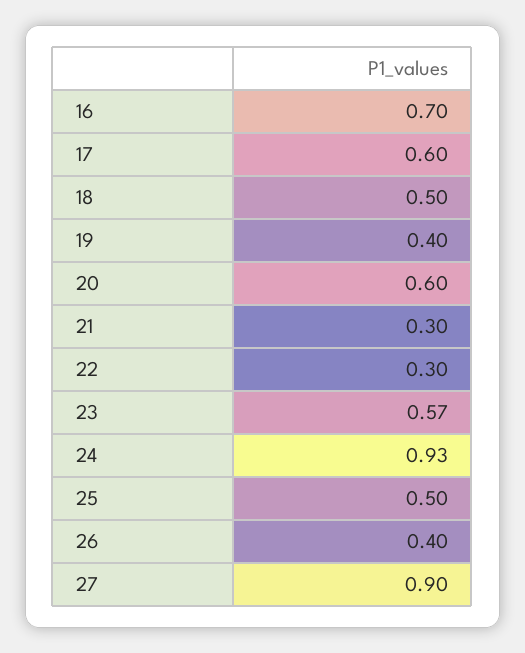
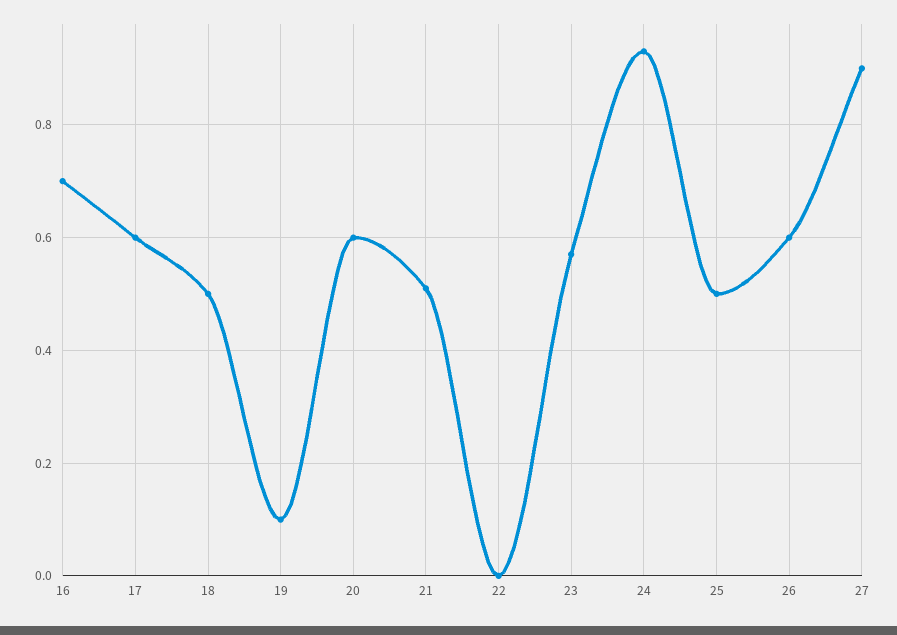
  {
    "16": 0.7,
    "17": 0.6,
    "18": 0.5,
-   "19": 0.4,
+   "19": 0.1,
    "20": 0.6,
-   "21": 0.3,
+   "21": 0.5,
-   "22": 0.3,
+   "22": 0,
    "23": 0.57,
    "24": 0.93,
    "25": 0.5,
-   "26": 0.4,
+   "26": 0.6,
    "27": 0.9
  }

